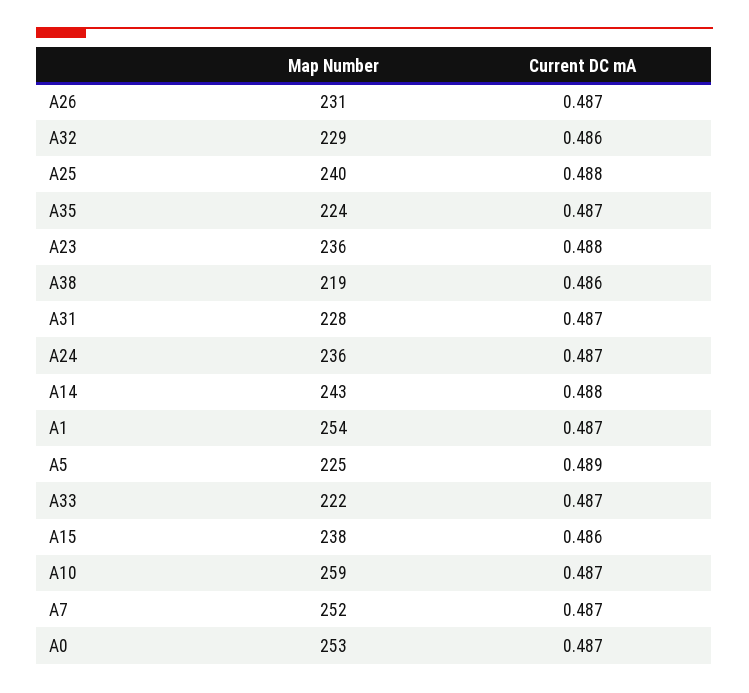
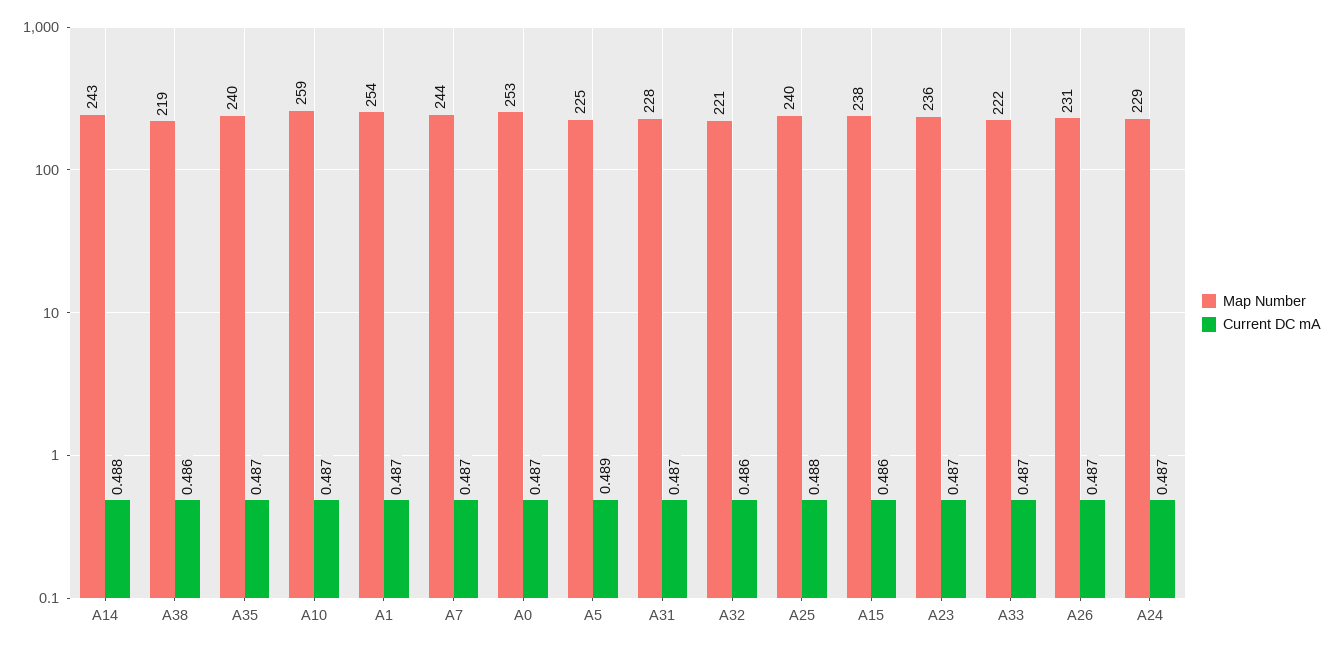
  {
    "Map Number": {
      "A26": 231,
-     "A32": 229,
+     "A32": 221,
      "A25": 240,
-     "A35": 224,
+     "A35": 240,
      "A23": 236,
      "A38": 219,
      "A31": 228,
-     "A24": 236,
+     "A24": 229,
      "A14": 243,
      "A1": 254,
      "A5": 225,
      "A33": 222,
      "A15": 238,
      "A10": 259,
-     "A7": 252,
+     "A7": 244,
      "A0": 253
    },
    "Current DC mA": {
      "A26": 0.487,
      "A32": 0.486,
      "A25": 0.488,
      "A35": 0.487,
-     "A23": 0.488,
+     "A23": 0.487,
      "A38": 0.486,
      "A31": 0.487,
      "A24": 0.487,
      "A14": 0.488,
      "A1": 0.487,
      "A5": 0.489,
      "A33": 0.487,
      "A15": 0.486,
      "A10": 0.487,
      "A7": 0.487,
      "A0": 0.487
    }
  }

